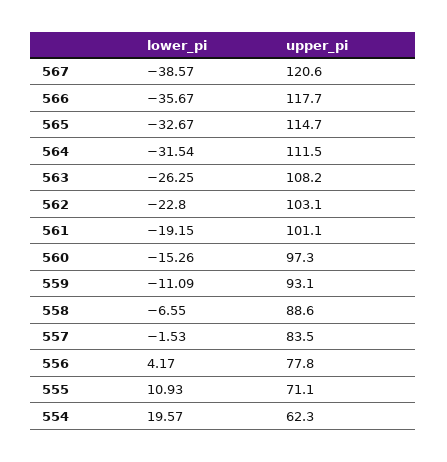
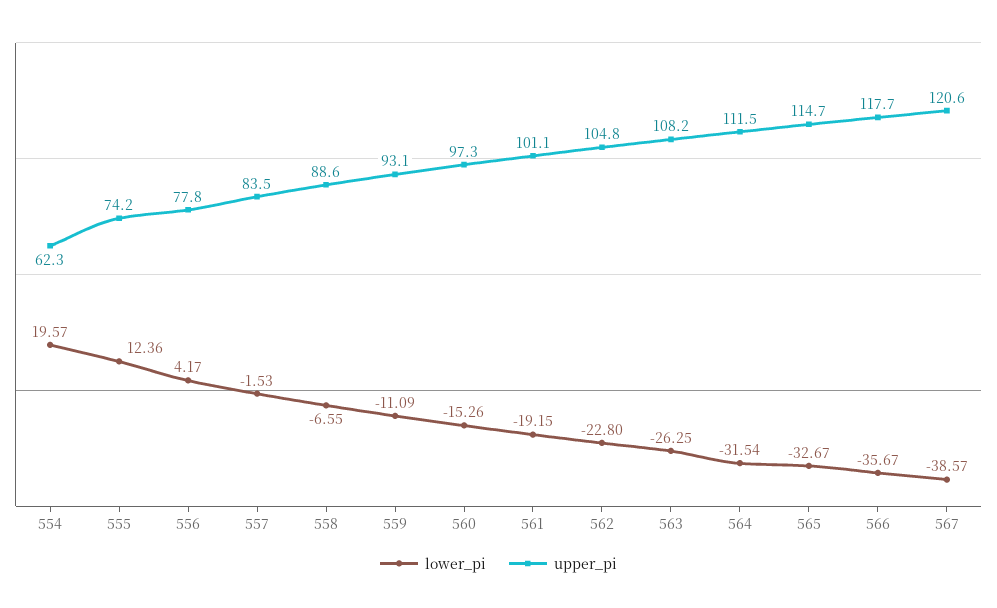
  {
    "lower_pi": {
      "567": -38.57,
      "566": -35.67,
      "565": -32.67,
      "564": -31.54,
      "563": -26.25,
      "562": -22.8,
      "561": -19.15,
      "560": -15.26,
      "559": -11.09,
      "558": -6.55,
      "557": -1.53,
      "556": 4.17,
-     "555": 10.93,
+     "555": 12.36,
      "554": 19.57
    },
    "upper_pi": {
      "567": 120.6,
      "566": 117.7,
      "565": 114.7,
      "564": 111.5,
      "563": 108.2,
-     "562": 103.1,
+     "562": 104.8,
      "561": 101.1,
      "560": 97.3,
      "559": 93.1,
      "558": 88.6,
      "557": 83.5,
      "556": 77.8,
-     "555": 71.1,
+     "555": 74.2,
      "554": 62.3
    }
  }

